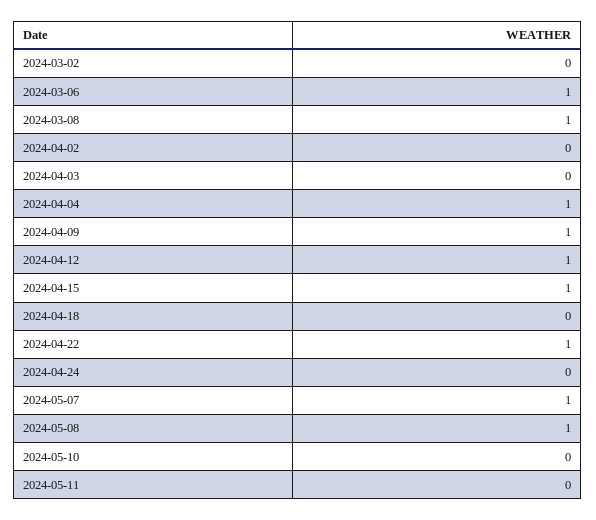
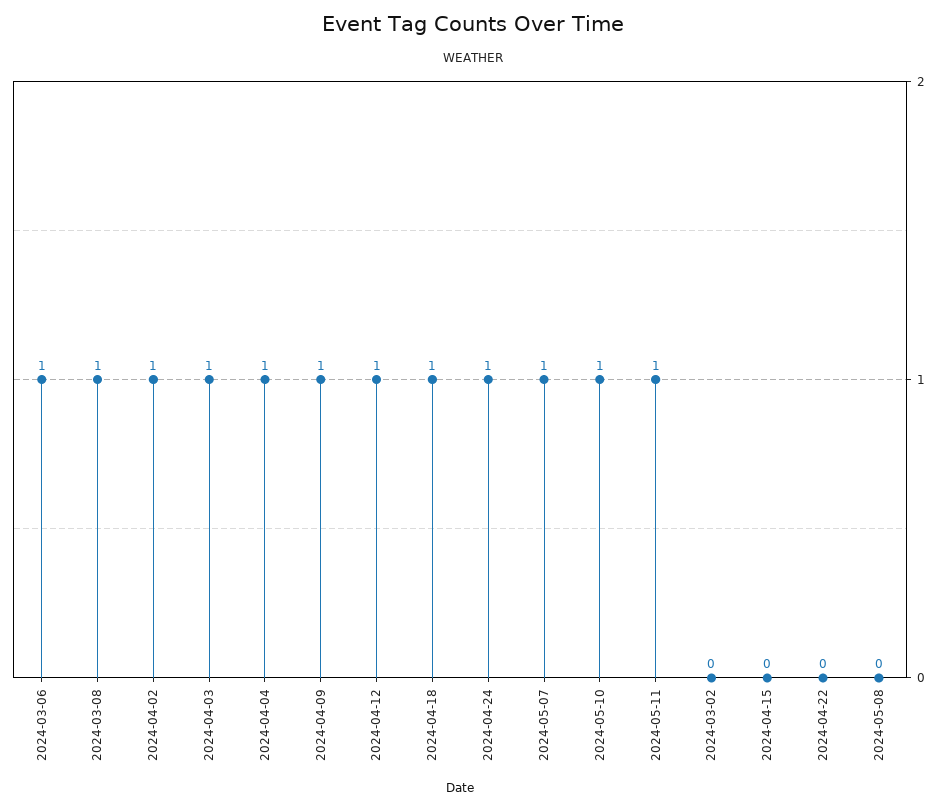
  {
    "2024-03-02": 0,
    "2024-03-06": 1,
    "2024-03-08": 1,
-   "2024-04-02": 0,
+   "2024-04-02": 1,
-   "2024-04-03": 0,
+   "2024-04-03": 1,
    "2024-04-04": 1,
    "2024-04-09": 1,
    "2024-04-12": 1,
-   "2024-04-15": 1,
+   "2024-04-15": 0,
-   "2024-04-18": 0,
+   "2024-04-18": 1,
-   "2024-04-22": 1,
+   "2024-04-22": 0,
-   "2024-04-24": 0,
+   "2024-04-24": 1,
    "2024-05-07": 1,
-   "2024-05-08": 1,
+   "2024-05-08": 0,
-   "2024-05-10": 0,
+   "2024-05-10": 1,
-   "2024-05-11": 0
+   "2024-05-11": 1
  }

